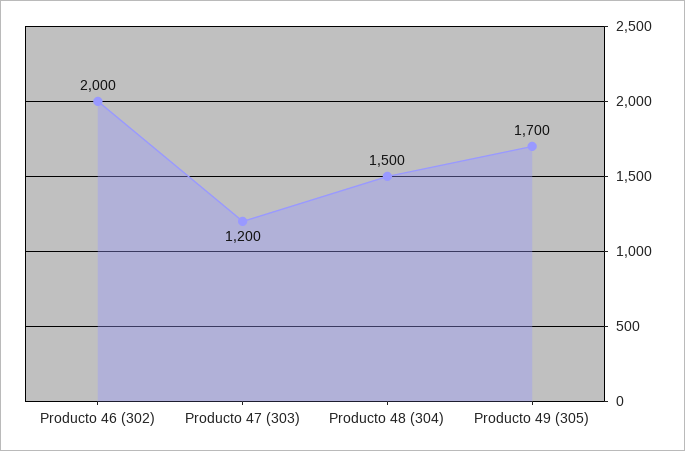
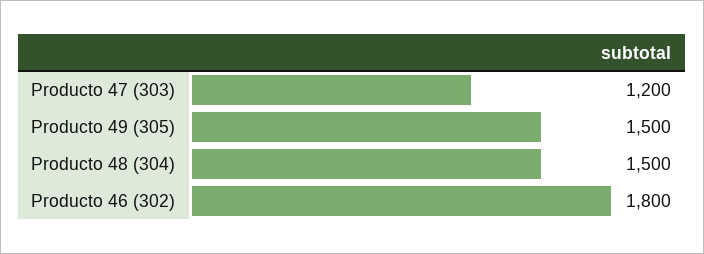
  {
-   "Producto 46 (302)": 2000,
+   "Producto 46 (302)": 1800,
    "Producto 47 (303)": 1200,
    "Producto 48 (304)": 1500,
-   "Producto 49 (305)": 1700
+   "Producto 49 (305)": 1500
  }

